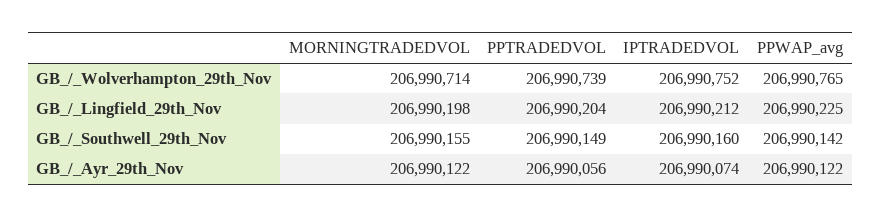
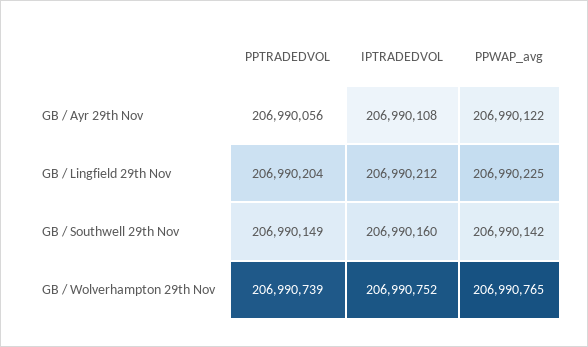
  {
-   "MORNINGTRADEDVOL": {
-     "GB_/_Wolverhampton_29th_Nov": 206990714,
-     "GB_/_Lingfield_29th_Nov": 206990198,
-     "GB_/_Southwell_29th_Nov": 206990155,
-     "GB_/_Ayr_29th_Nov": 206990122
-   },
    "PPTRADEDVOL": {
      "GB_/_Wolverhampton_29th_Nov": 206990739,
      "GB_/_Lingfield_29th_Nov": 206990204,
      "GB_/_Southwell_29th_Nov": 206990149,
      "GB_/_Ayr_29th_Nov": 206990056
    },
    "IPTRADEDVOL": {
      "GB_/_Wolverhampton_29th_Nov": 206990752,
      "GB_/_Lingfield_29th_Nov": 206990212,
      "GB_/_Southwell_29th_Nov": 206990160,
-     "GB_/_Ayr_29th_Nov": 206990074
+     "GB_/_Ayr_29th_Nov": 206990108
    },
    "PPWAP_avg": {
      "GB_/_Wolverhampton_29th_Nov": 206990765,
      "GB_/_Lingfield_29th_Nov": 206990225,
      "GB_/_Southwell_29th_Nov": 206990142,
      "GB_/_Ayr_29th_Nov": 206990122
    }
  }

